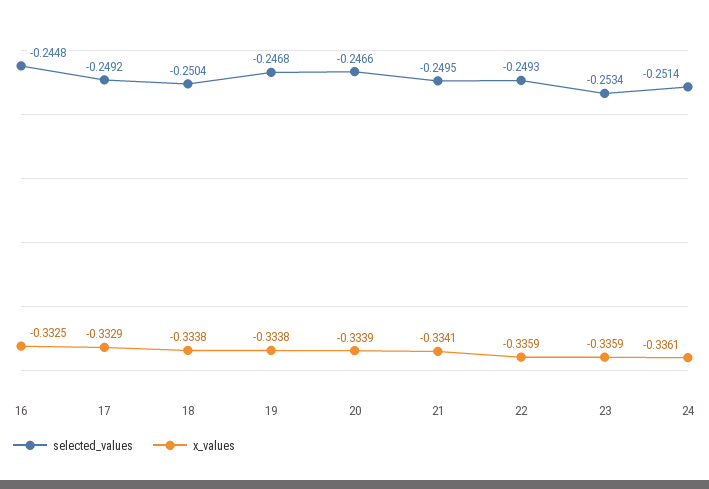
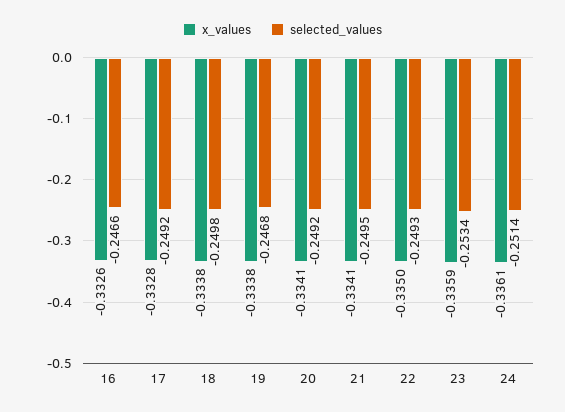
  {
    "selected_values": {
-     "16": -0.2448,
+     "16": -0.2466,
      "17": -0.2492,
-     "18": -0.2504,
+     "18": -0.2498,
      "19": -0.2468,
-     "20": -0.2466,
+     "20": -0.2492,
      "21": -0.2495,
      "22": -0.2493,
      "23": -0.2534,
      "24": -0.2514
    },
    "x_values": {
-     "16": -0.3325,
+     "16": -0.3326,
-     "17": -0.3329,
+     "17": -0.3328,
      "18": -0.3338,
      "19": -0.3338,
-     "20": -0.3339,
+     "20": -0.3341,
      "21": -0.3341,
-     "22": -0.3359,
+     "22": -0.335,
      "23": -0.3359,
      "24": -0.3361
    }
  }

